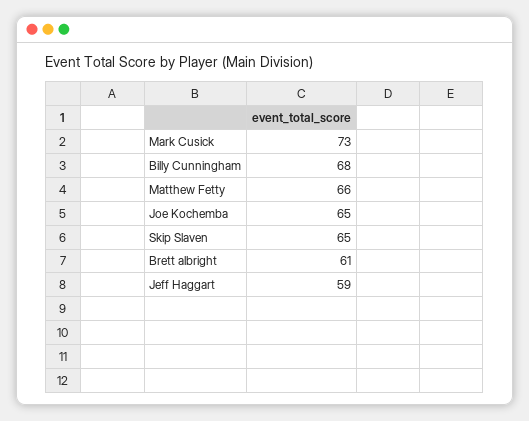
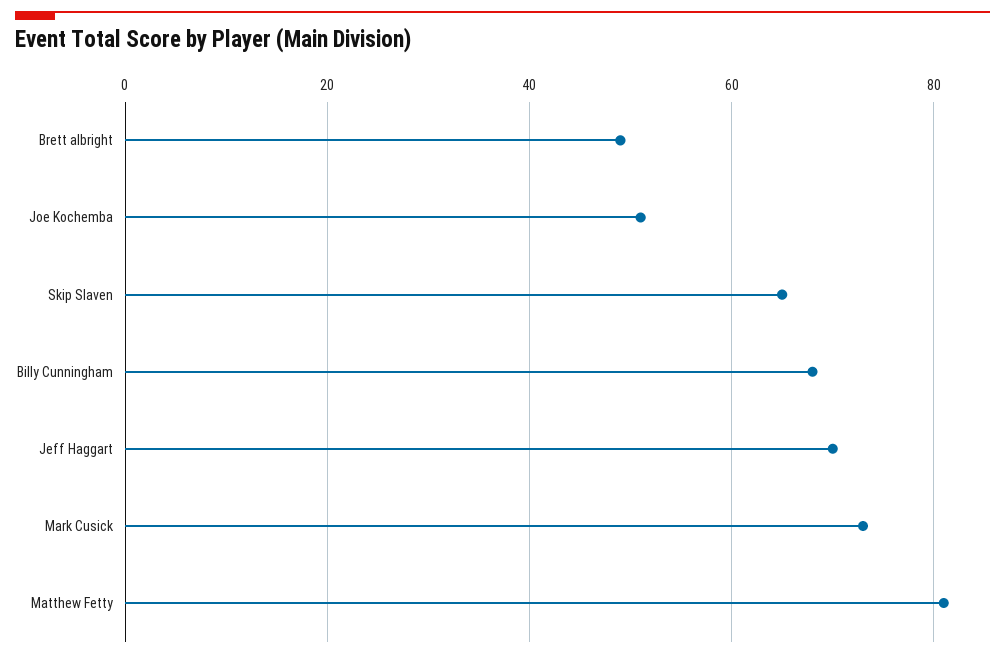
  {
    "Mark Cusick": 73,
    "Billy Cunningham": 68,
-   "Matthew Fetty": 66,
+   "Matthew Fetty": 80,
-   "Joe Kochemba": 65,
+   "Joe Kochemba": 50,
    "Skip Slaven": 65,
-   "Brett albright": 61,
+   "Brett albright": 50,
-   "Jeff Haggart": 59
+   "Jeff Haggart": 70
  }

